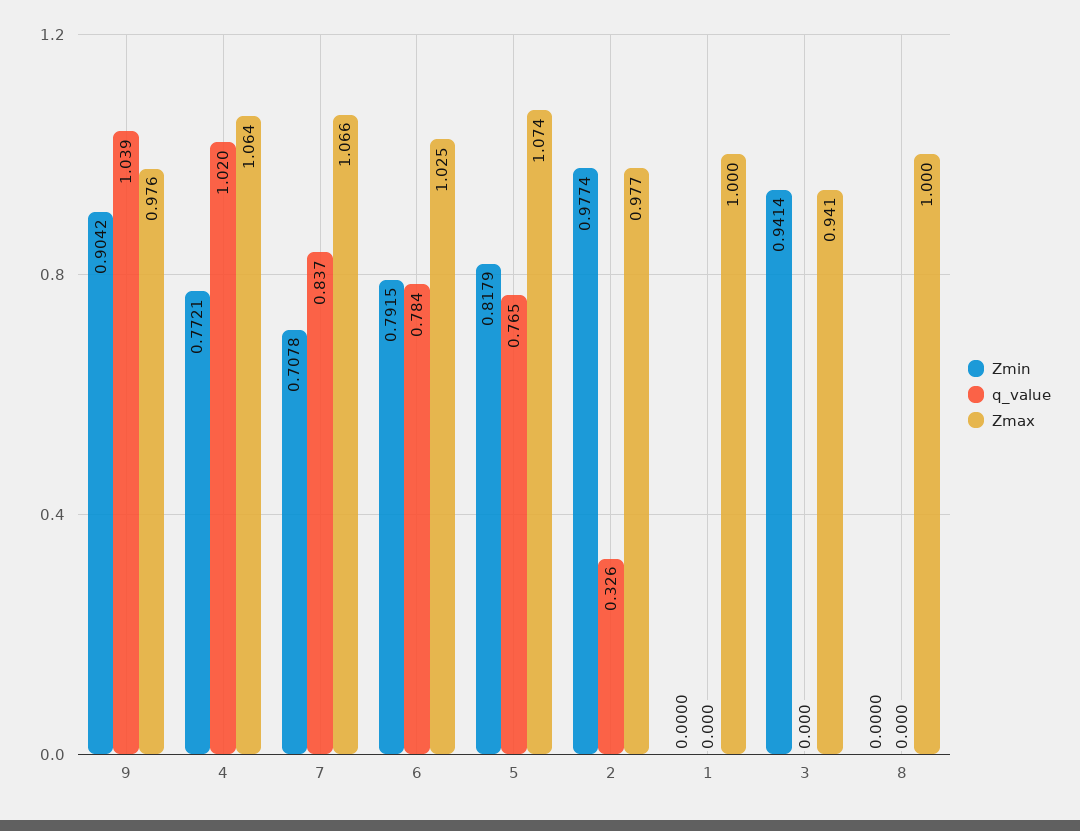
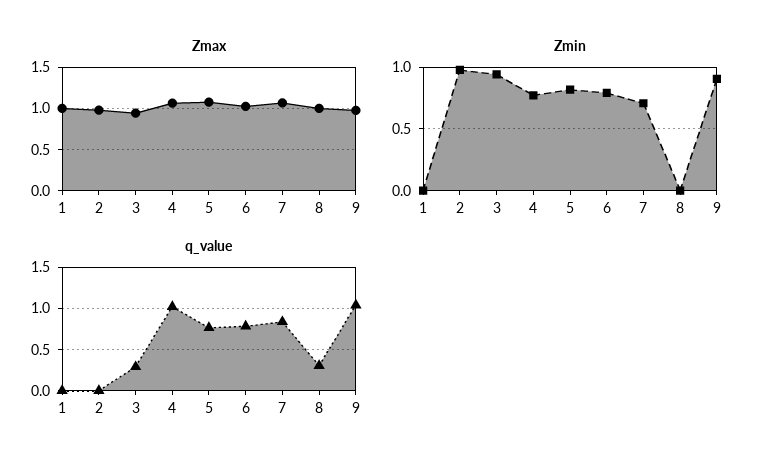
  {
    "Zmin": {
      "9": 0.9042,
      "4": 0.7721,
      "7": 0.7078,
      "6": 0.7915,
      "5": 0.8179,
      "2": 0.9774,
      "1": 0,
      "3": 0.9414,
      "8": 0
    },
    "q_value": {
      "9": 1.039,
      "4": 1.02,
      "7": 0.837,
      "6": 0.784,
      "5": 0.765,
-     "2": 0.326,
+     "2": 0,
      "1": 0,
-     "3": 0,
+     "3": 0.3,
-     "8": 0
+     "8": 0.3
    },
    "Zmax": {
      "9": 0.976,
      "4": 1.064,
      "7": 1.066,
      "6": 1.025,
      "5": 1.074,
      "2": 0.977,
      "1": 1,
      "3": 0.941,
      "8": 1
    }
  }

